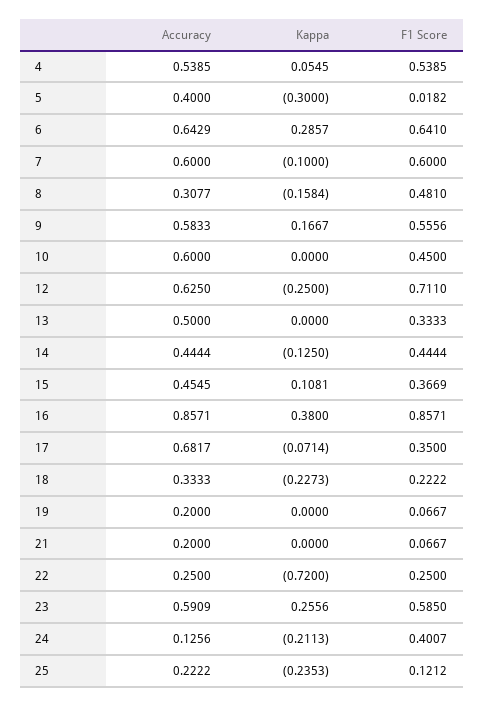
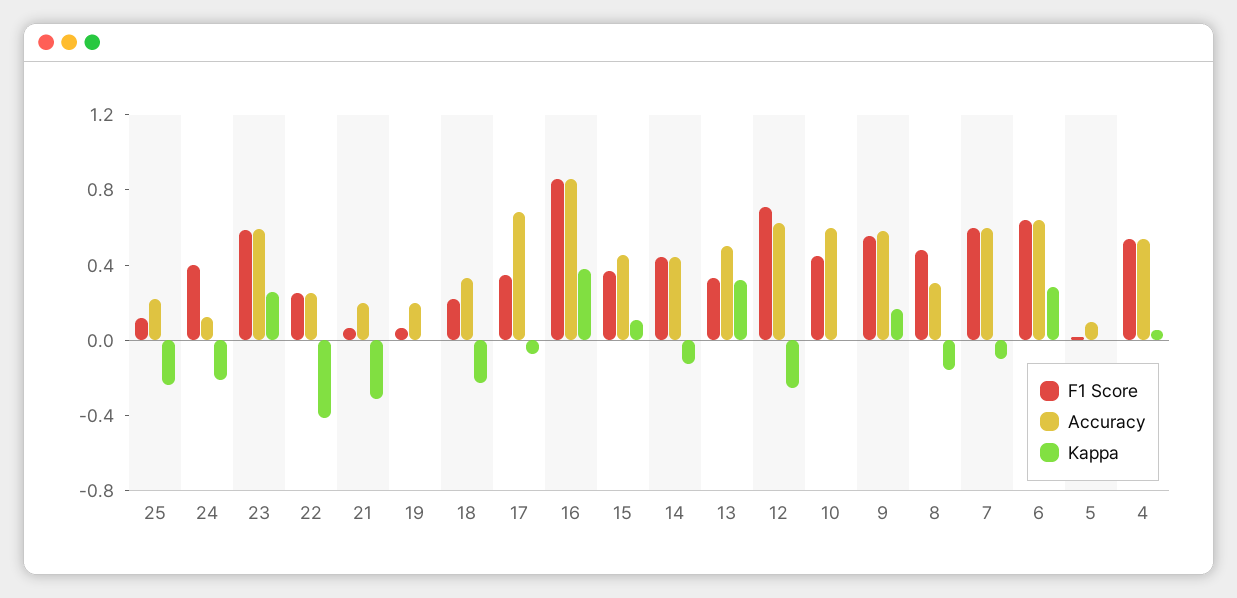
  {
    "Accuracy": {
      "4": 0.5385,
-     "5": 0.4,
+     "5": 0.1,
      "6": 0.6429,
      "7": 0.6,
      "8": 0.3077,
      "9": 0.5833,
      "10": 0.6,
      "12": 0.625,
      "13": 0.5,
      "14": 0.4444,
      "15": 0.4545,
      "16": 0.8571,
      "17": 0.6817,
      "18": 0.3333,
      "19": 0.2,
      "21": 0.2,
      "22": 0.25,
      "23": 0.5909,
      "24": 0.1256,
      "25": 0.2222
    },
    "Kappa": {
      "4": 0.0545,
-     "5": -0.3,
+     "5": 0,
      "6": 0.2857,
      "7": -0.1,
      "8": -0.1584,
      "9": 0.1667,
      "10": 0,
      "12": -0.25,
-     "13": 0,
+     "13": 0.3,
      "14": -0.125,
      "15": 0.1081,
      "16": 0.38,
      "17": -0.0714,
      "18": -0.2273,
      "19": 0,
-     "21": 0,
+     "21": -0.3,
-     "22": -0.72,
+     "22": -0.4,
      "23": 0.2556,
      "24": -0.2113,
      "25": -0.2353
    },
    "F1 Score": {
      "4": 0.5385,
      "5": 0.0182,
      "6": 0.641,
      "7": 0.6,
      "8": 0.481,
      "9": 0.5556,
      "10": 0.45,
      "12": 0.711,
      "13": 0.3333,
      "14": 0.4444,
      "15": 0.3669,
      "16": 0.8571,
      "17": 0.35,
      "18": 0.2222,
      "19": 0.0667,
      "21": 0.0667,
      "22": 0.25,
      "23": 0.585,
      "24": 0.4007,
      "25": 0.1212
    }
  }

